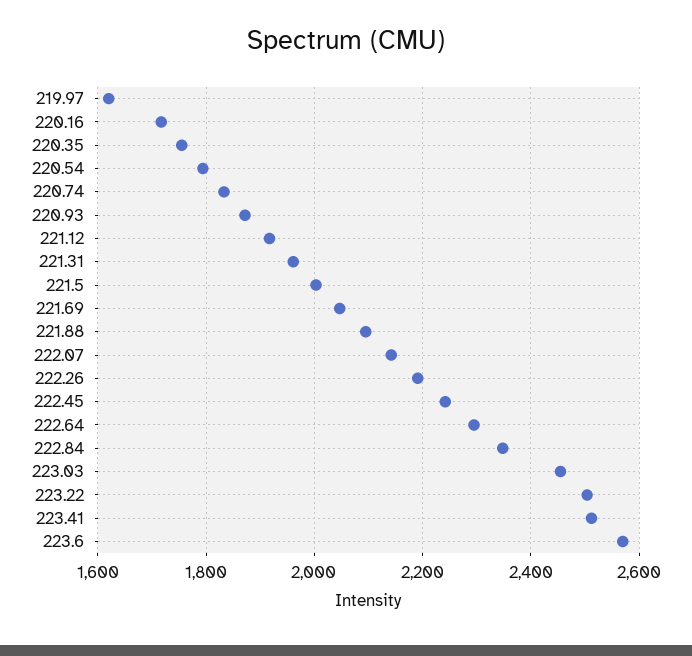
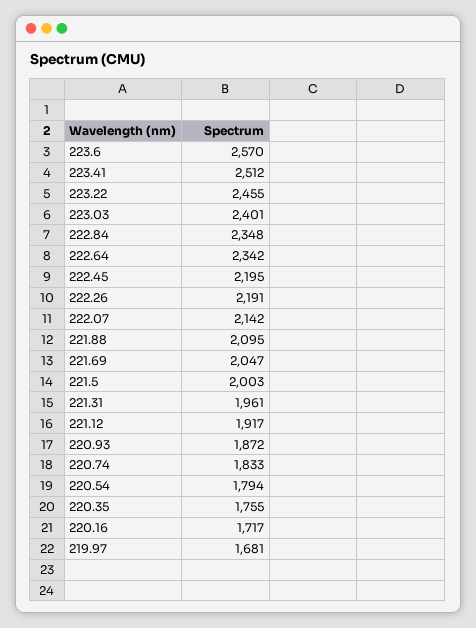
  {
-   "219.97": 1620,
+   "219.97": 1681,
    "220.16": 1717,
    "220.35": 1755,
    "220.54": 1794,
    "220.74": 1833,
    "220.93": 1872,
    "221.12": 1917,
    "221.31": 1961,
    "221.5": 2003,
    "221.69": 2047,
    "221.88": 2095,
    "222.07": 2142,
    "222.26": 2191,
-   "222.45": 2240,
+   "222.45": 2195,
-   "222.64": 2300,
+   "222.64": 2342,
    "222.84": 2348,
-   "223.03": 2460,
+   "223.03": 2401,
-   "223.22": 2500,
+   "223.22": 2455,
    "223.41": 2512,
    "223.6": 2570
  }

